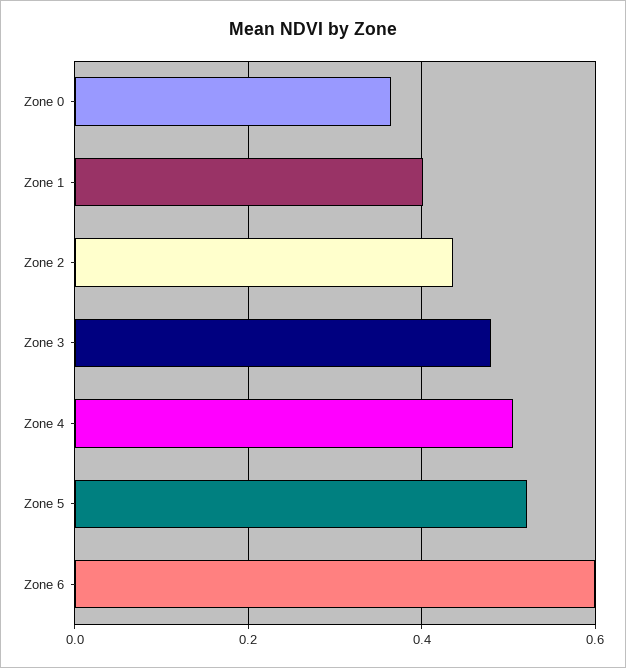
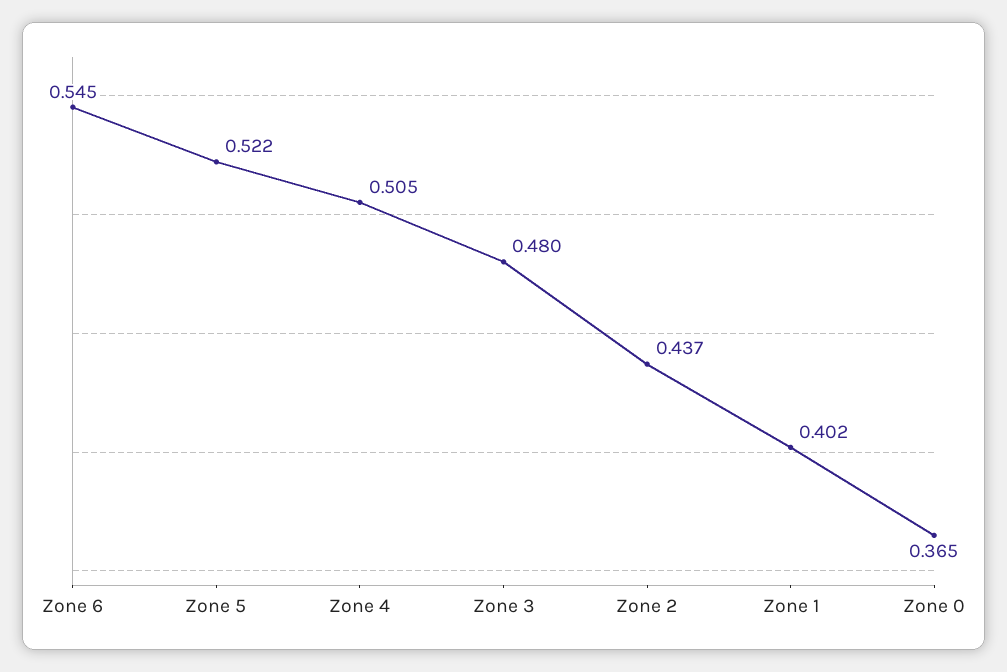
  {
    "Zone 0": 0.365,
    "Zone 1": 0.402,
    "Zone 2": 0.437,
    "Zone 3": 0.48,
    "Zone 4": 0.505,
    "Zone 5": 0.522,
-   "Zone 6": 0.6
+   "Zone 6": 0.545
  }

